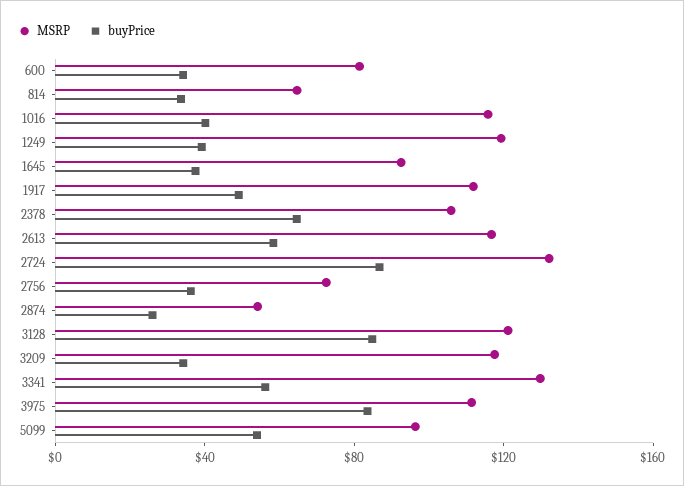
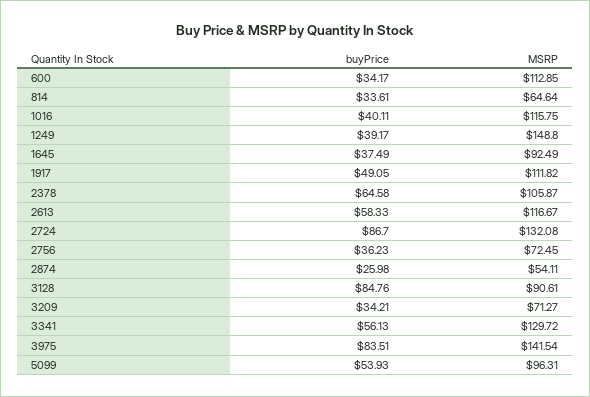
  {
    "MSRP": {
-     "600": 80,
+     "600": 112.85,
      "814": 64.64,
      "1016": 115.75,
-     "1249": 120,
+     "1249": 148.8,
      "1645": 92.49,
      "1917": 111.82,
      "2378": 105.87,
      "2613": 116.67,
      "2724": 132.08,
      "2756": 72.45,
      "2874": 54.11,
-     "3128": 120,
+     "3128": 90.61,
-     "3209": 120,
+     "3209": 71.27,
      "3341": 129.72,
-     "3975": 110,
+     "3975": 141.54,
      "5099": 96.31
    },
    "buyPrice": {
      "600": 34.17,
      "814": 33.61,
      "1016": 40.11,
      "1249": 39.17,
      "1645": 37.49,
      "1917": 49.05,
      "2378": 64.58,
      "2613": 58.33,
      "2724": 86.7,
      "2756": 36.23,
      "2874": 25.98,
      "3128": 84.76,
      "3209": 34.21,
      "3341": 56.13,
      "3975": 83.51,
      "5099": 53.93
    }
  }

